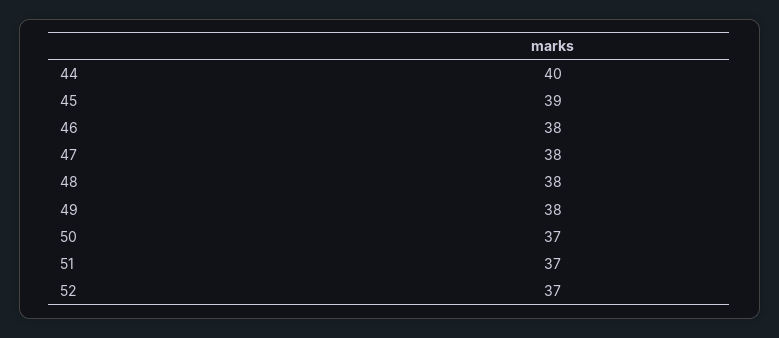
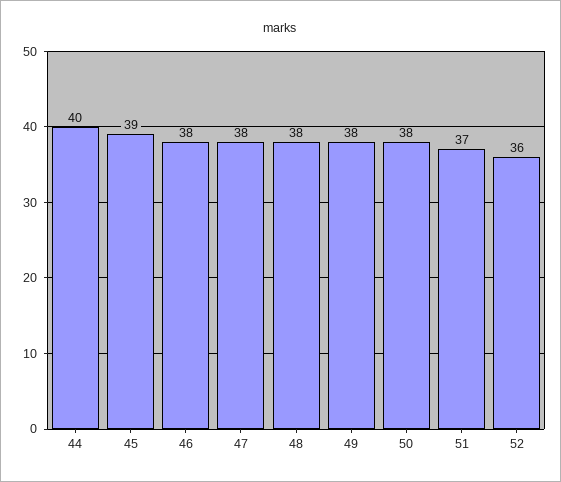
  {
    "44": 40,
    "45": 39,
    "46": 38,
    "47": 38,
    "48": 38,
    "49": 38,
-   "50": 37,
+   "50": 38,
    "51": 37,
-   "52": 37
+   "52": 36
  }

